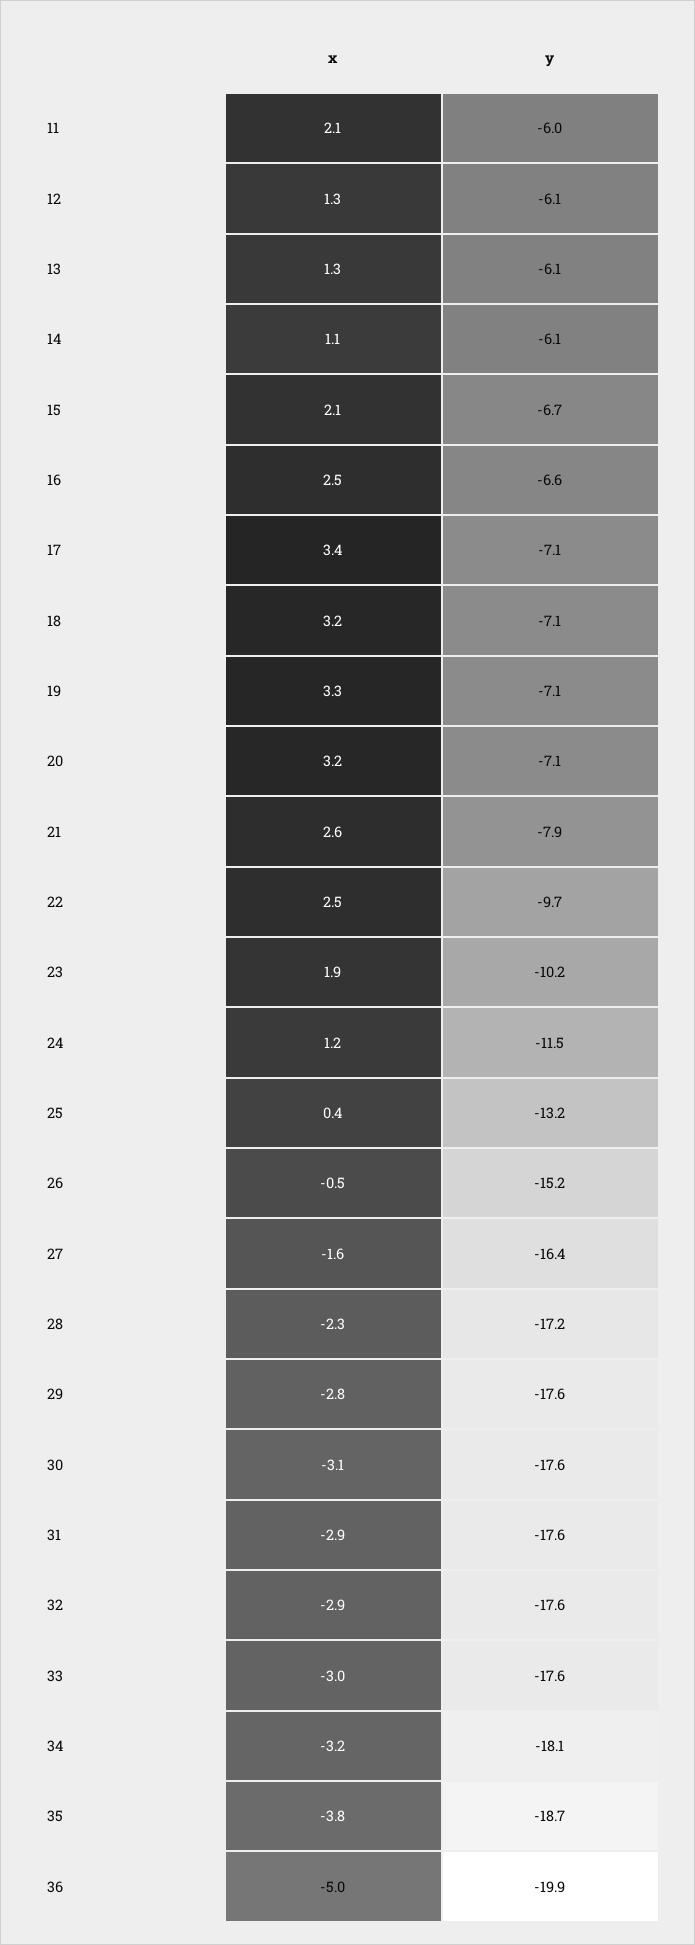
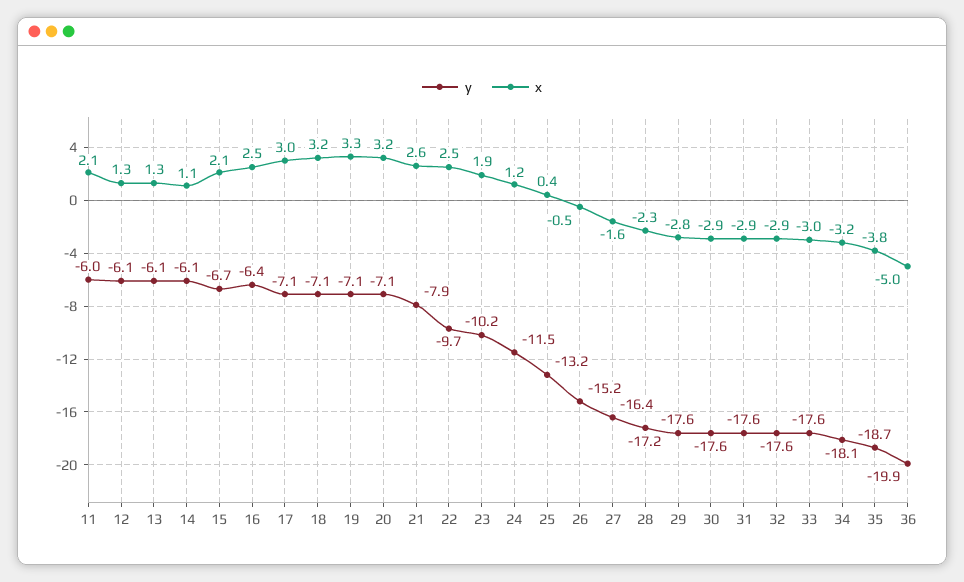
  {
    "x": {
      "11": 2.1,
      "12": 1.3,
      "13": 1.3,
      "14": 1.1,
      "15": 2.1,
      "16": 2.5,
-     "17": 3.4,
+     "17": 3,
      "18": 3.2,
      "19": 3.3,
      "20": 3.2,
      "21": 2.6,
      "22": 2.5,
      "23": 1.9,
      "24": 1.2,
      "25": 0.4,
      "26": -0.5,
      "27": -1.6,
      "28": -2.3,
      "29": -2.8,
-     "30": -3.1,
+     "30": -2.9,
      "31": -2.9,
      "32": -2.9,
      "33": -3,
      "34": -3.2,
      "35": -3.8,
      "36": -5
    },
    "y": {
      "11": -6,
      "12": -6.1,
      "13": -6.1,
      "14": -6.1,
      "15": -6.7,
-     "16": -6.6,
+     "16": -6.4,
      "17": -7.1,
      "18": -7.1,
      "19": -7.1,
      "20": -7.1,
      "21": -7.9,
      "22": -9.7,
      "23": -10.2,
      "24": -11.5,
      "25": -13.2,
      "26": -15.2,
      "27": -16.4,
      "28": -17.2,
      "29": -17.6,
      "30": -17.6,
      "31": -17.6,
      "32": -17.6,
      "33": -17.6,
      "34": -18.1,
      "35": -18.7,
      "36": -19.9
    }
  }

